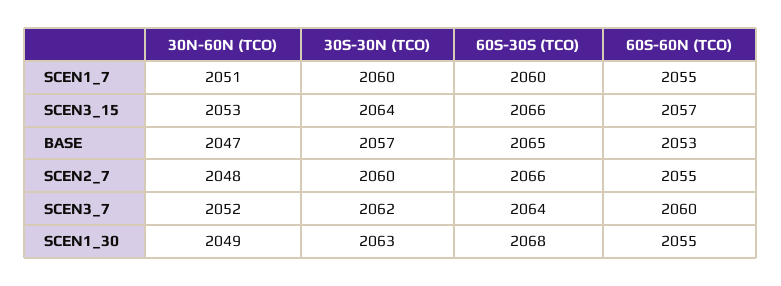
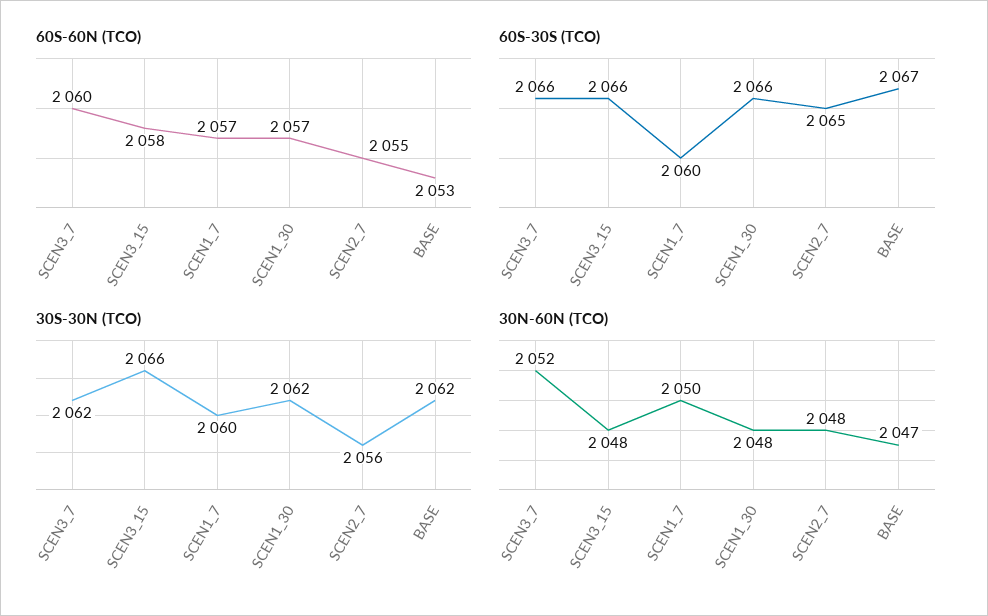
  {
    "30N-60N (TCO)": {
-     "SCEN1_7": 2051,
+     "SCEN1_7": 2050,
-     "SCEN3_15": 2053,
+     "SCEN3_15": 2048,
      "BASE": 2047,
      "SCEN2_7": 2048,
      "SCEN3_7": 2052,
-     "SCEN1_30": 2049
+     "SCEN1_30": 2048
    },
    "30S-30N (TCO)": {
      "SCEN1_7": 2060,
-     "SCEN3_15": 2064,
+     "SCEN3_15": 2066,
-     "BASE": 2057,
+     "BASE": 2062,
-     "SCEN2_7": 2060,
+     "SCEN2_7": 2056,
      "SCEN3_7": 2062,
-     "SCEN1_30": 2063
+     "SCEN1_30": 2062
    },
    "60S-30S (TCO)": {
      "SCEN1_7": 2060,
      "SCEN3_15": 2066,
-     "BASE": 2065,
+     "BASE": 2067,
-     "SCEN2_7": 2066,
+     "SCEN2_7": 2065,
-     "SCEN3_7": 2064,
+     "SCEN3_7": 2066,
-     "SCEN1_30": 2068
+     "SCEN1_30": 2066
    },
    "60S-60N (TCO)": {
-     "SCEN1_7": 2055,
+     "SCEN1_7": 2057,
-     "SCEN3_15": 2057,
+     "SCEN3_15": 2058,
      "BASE": 2053,
      "SCEN2_7": 2055,
      "SCEN3_7": 2060,
-     "SCEN1_30": 2055
+     "SCEN1_30": 2057
    }
  }

